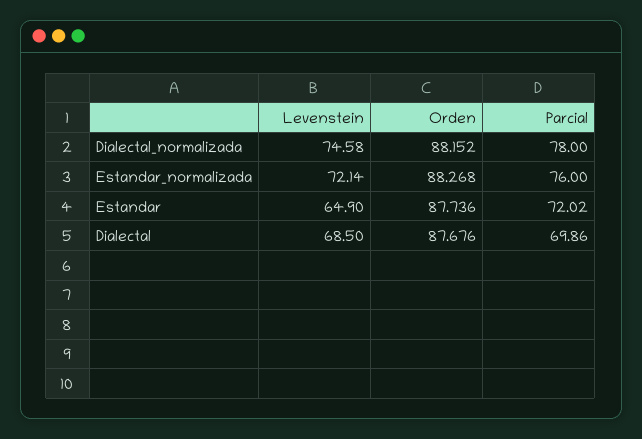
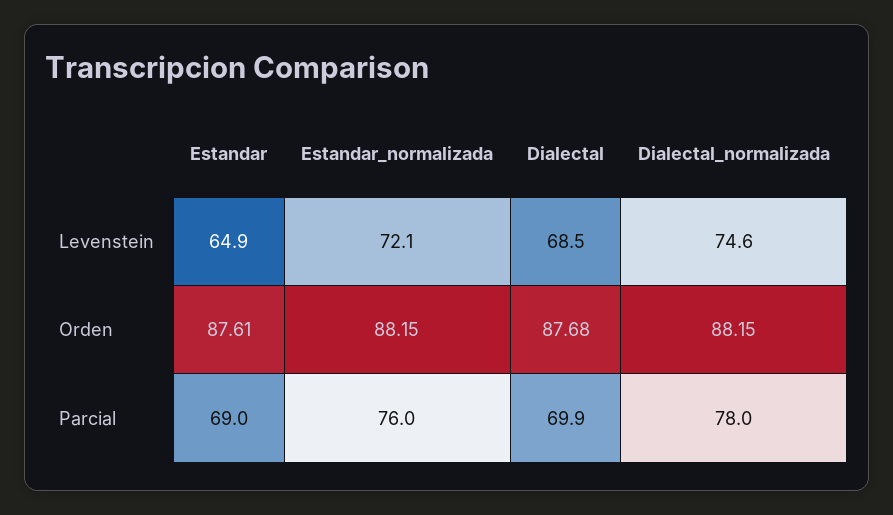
  {
    "Levenstein": {
      "Dialectal_normalizada": 74.58,
      "Estandar_normalizada": 72.14,
      "Estandar": 64.9,
      "Dialectal": 68.5
    },
    "Orden": {
      "Dialectal_normalizada": 88.152,
-     "Estandar_normalizada": 88.268,
+     "Estandar_normalizada": 88.15,
-     "Estandar": 87.736,
+     "Estandar": 87.61,
      "Dialectal": 87.676
    },
    "Parcial": {
      "Dialectal_normalizada": 78,
      "Estandar_normalizada": 76,
-     "Estandar": 72.02,
+     "Estandar": 69,
      "Dialectal": 69.86
    }
  }

